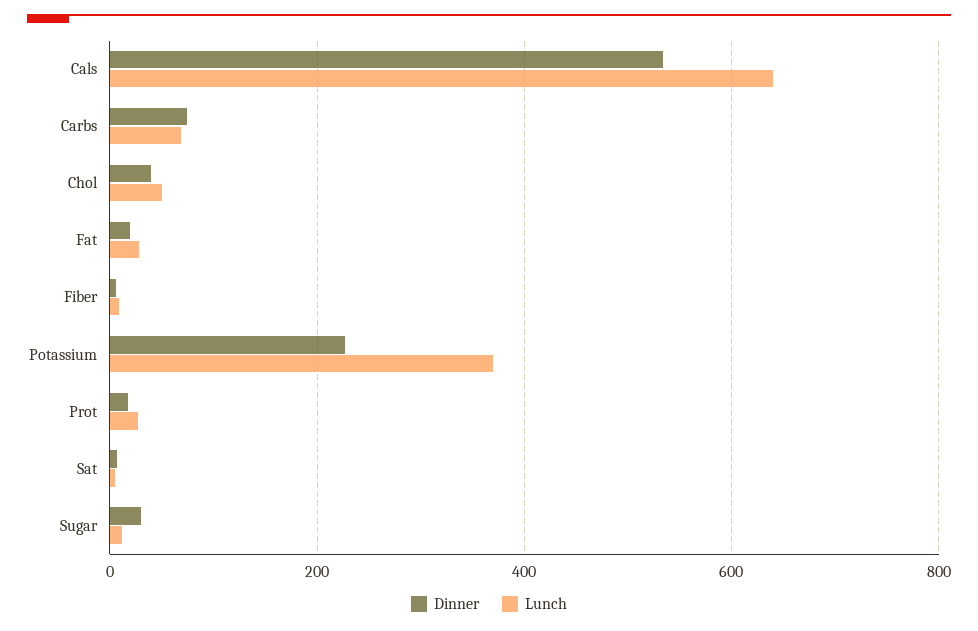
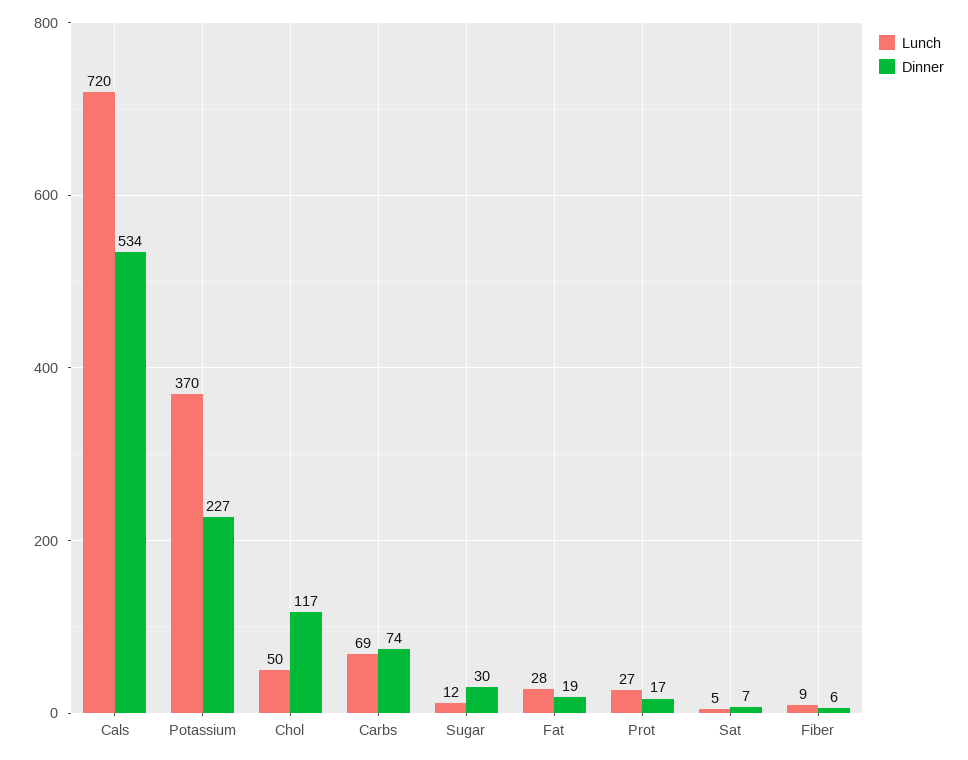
  {
    "Dinner": {
      "Cals": 534,
      "Carbs": 74,
-     "Chol": 40,
+     "Chol": 117,
      "Fat": 19,
      "Fiber": 6,
      "Potassium": 227,
      "Prot": 17,
      "Sat": 7,
      "Sugar": 30
    },
    "Lunch": {
-     "Cals": 640,
+     "Cals": 720,
      "Carbs": 69,
      "Chol": 50,
      "Fat": 28,
      "Fiber": 9,
      "Potassium": 370,
      "Prot": 27,
      "Sat": 5,
      "Sugar": 12
    }
  }

